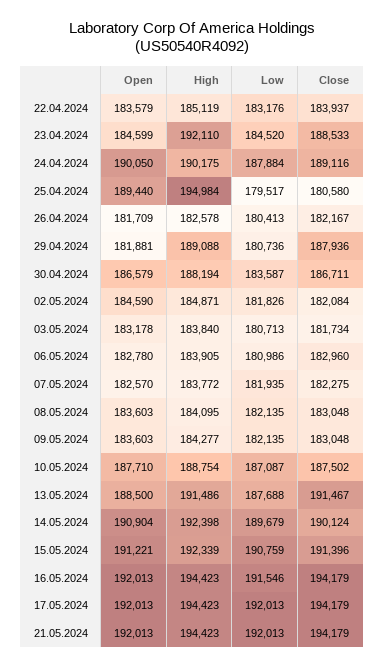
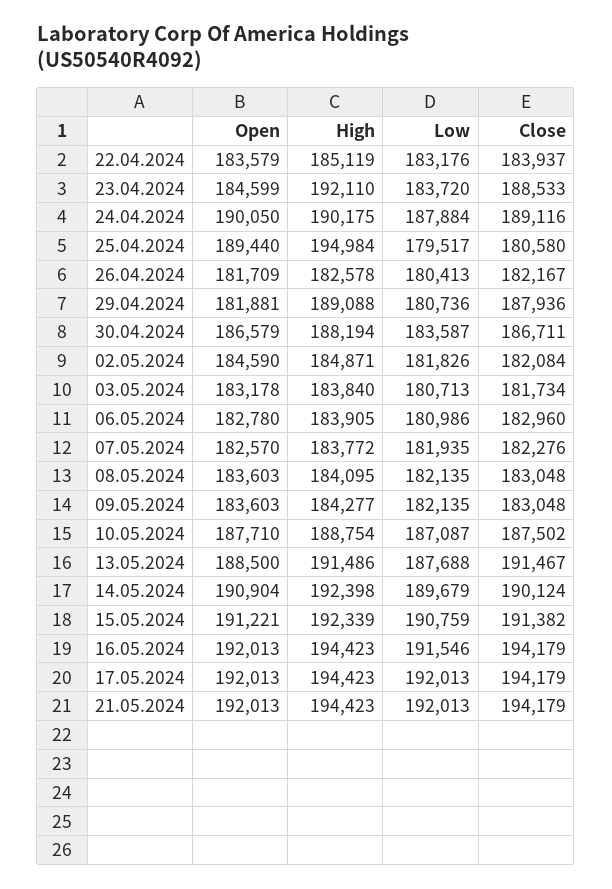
  {
    "Open": {
      "22.04.2024": 183579,
      "23.04.2024": 184599,
      "24.04.2024": 190050,
      "25.04.2024": 189440,
      "26.04.2024": 181709,
      "29.04.2024": 181881,
      "30.04.2024": 186579,
      "02.05.2024": 184590,
      "03.05.2024": 183178,
      "06.05.2024": 182780,
      "07.05.2024": 182570,
      "08.05.2024": 183603,
      "09.05.2024": 183603,
      "10.05.2024": 187710,
      "13.05.2024": 188500,
      "14.05.2024": 190904,
      "15.05.2024": 191221,
      "16.05.2024": 192013,
      "17.05.2024": 192013,
      "21.05.2024": 192013
    },
    "High": {
      "22.04.2024": 185119,
      "23.04.2024": 192110,
      "24.04.2024": 190175,
      "25.04.2024": 194984,
      "26.04.2024": 182578,
      "29.04.2024": 189088,
      "30.04.2024": 188194,
      "02.05.2024": 184871,
      "03.05.2024": 183840,
      "06.05.2024": 183905,
      "07.05.2024": 183772,
      "08.05.2024": 184095,
      "09.05.2024": 184277,
      "10.05.2024": 188754,
      "13.05.2024": 191486,
      "14.05.2024": 192398,
      "15.05.2024": 192339,
      "16.05.2024": 194423,
      "17.05.2024": 194423,
      "21.05.2024": 194423
    },
    "Low": {
      "22.04.2024": 183176,
-     "23.04.2024": 184520,
+     "23.04.2024": 183720,
      "24.04.2024": 187884,
      "25.04.2024": 179517,
      "26.04.2024": 180413,
      "29.04.2024": 180736,
      "30.04.2024": 183587,
      "02.05.2024": 181826,
      "03.05.2024": 180713,
      "06.05.2024": 180986,
      "07.05.2024": 181935,
      "08.05.2024": 182135,
      "09.05.2024": 182135,
      "10.05.2024": 187087,
      "13.05.2024": 187688,
      "14.05.2024": 189679,
      "15.05.2024": 190759,
      "16.05.2024": 191546,
      "17.05.2024": 192013,
      "21.05.2024": 192013
    },
    "Close": {
      "22.04.2024": 183937,
      "23.04.2024": 188533,
      "24.04.2024": 189116,
      "25.04.2024": 180580,
      "26.04.2024": 182167,
      "29.04.2024": 187936,
      "30.04.2024": 186711,
      "02.05.2024": 182084,
      "03.05.2024": 181734,
      "06.05.2024": 182960,
-     "07.05.2024": 182275,
+     "07.05.2024": 182276,
      "08.05.2024": 183048,
      "09.05.2024": 183048,
      "10.05.2024": 187502,
      "13.05.2024": 191467,
      "14.05.2024": 190124,
-     "15.05.2024": 191396,
+     "15.05.2024": 191382,
      "16.05.2024": 194179,
      "17.05.2024": 194179,
      "21.05.2024": 194179
    }
  }

